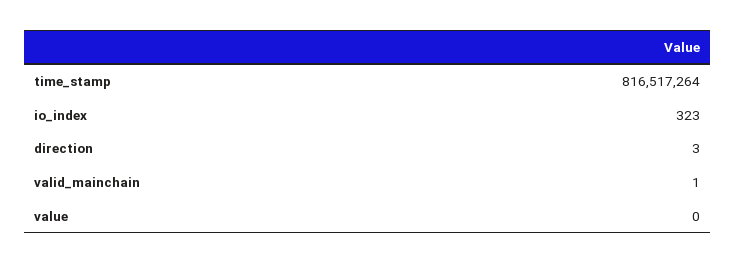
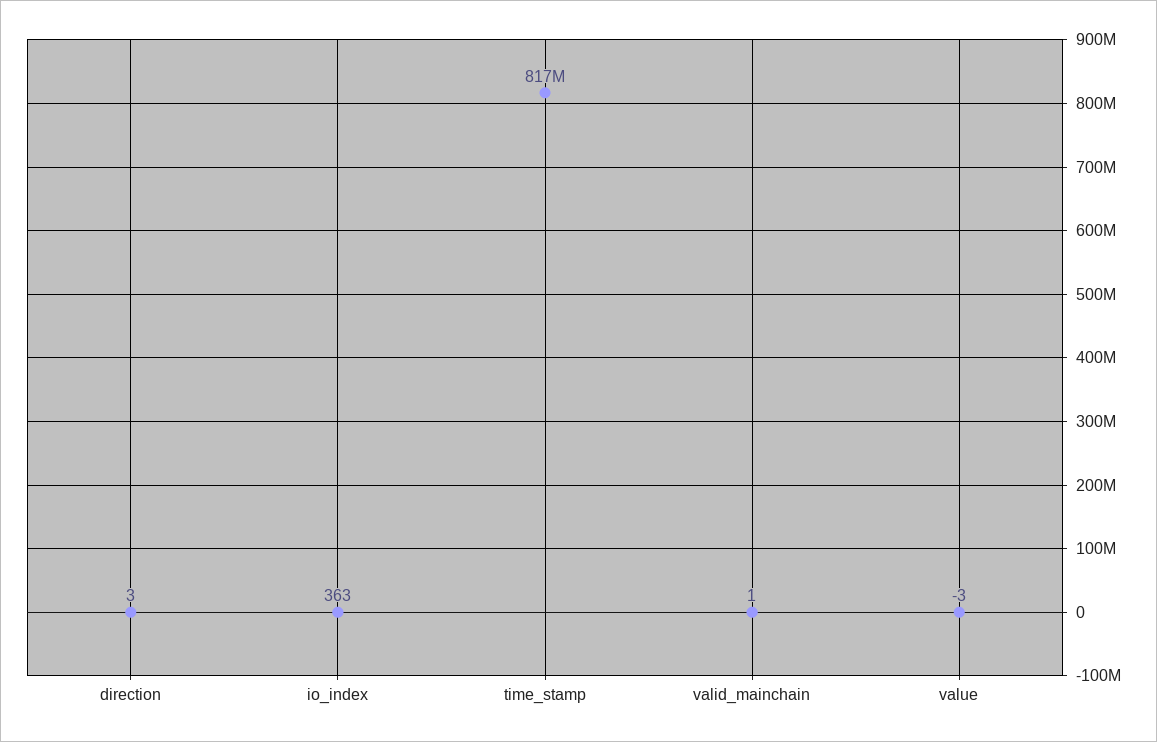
  {
    "time_stamp": 816517264,
-   "io_index": 323,
+   "io_index": 363,
    "direction": 3,
    "valid_mainchain": 1,
-   "value": 0
+   "value": -3
  }

